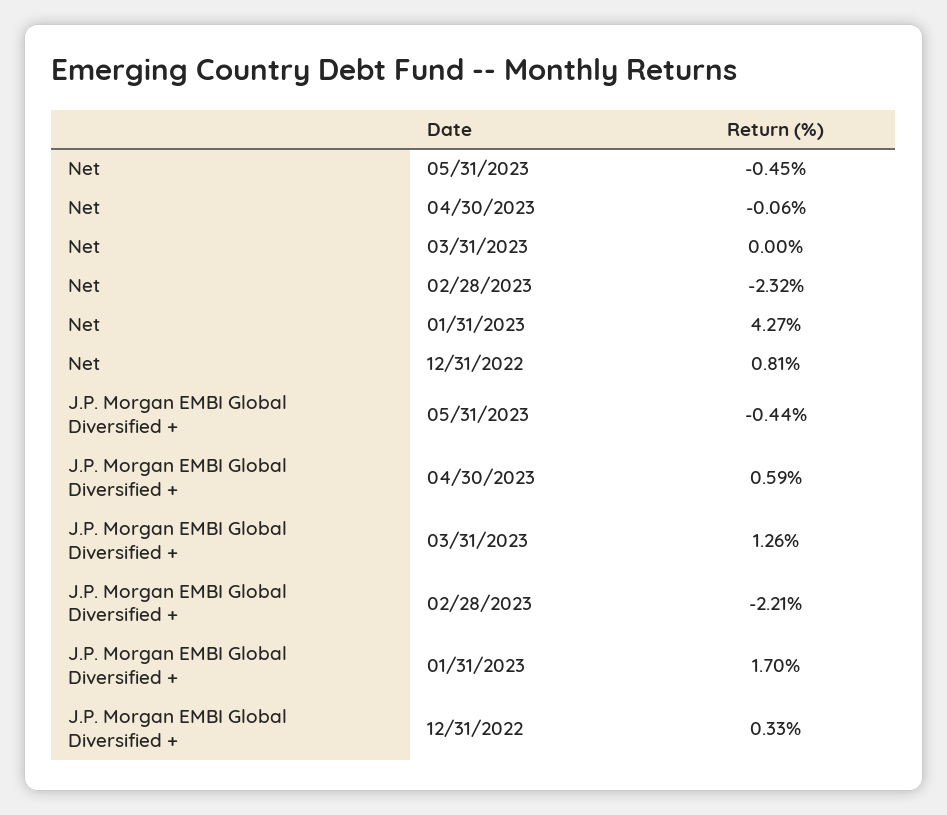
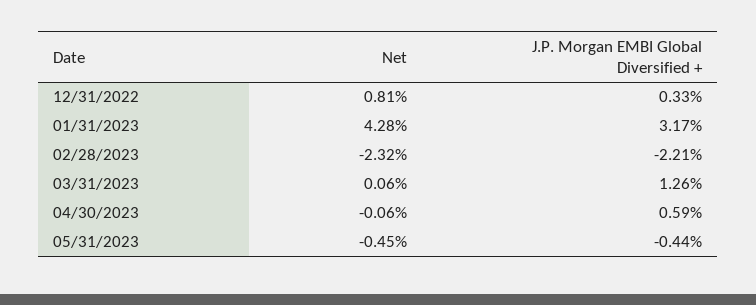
  {
    "Net": {
      "05/31/2023": -0.45,
      "04/30/2023": -0.06,
-     "03/31/2023": 0,
+     "03/31/2023": 0.06,
      "02/28/2023": -2.32,
-     "01/31/2023": 4.27,
+     "01/31/2023": 4.28,
      "12/31/2022": 0.81
    },
    "J.P. Morgan EMBI Global Diversified +": {
      "05/31/2023": -0.44,
      "04/30/2023": 0.59,
      "03/31/2023": 1.26,
      "02/28/2023": -2.21,
-     "01/31/2023": 1.7,
+     "01/31/2023": 3.17,
      "12/31/2022": 0.33
    }
  }

